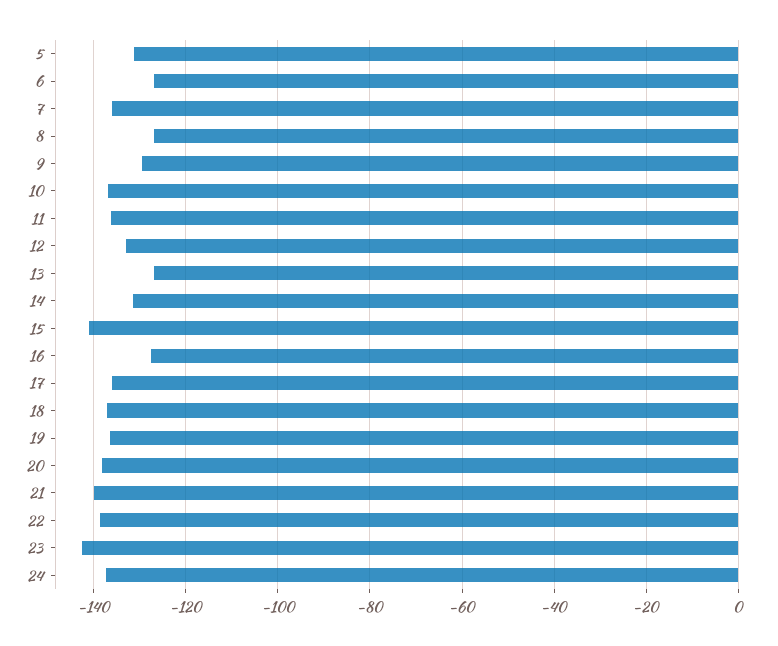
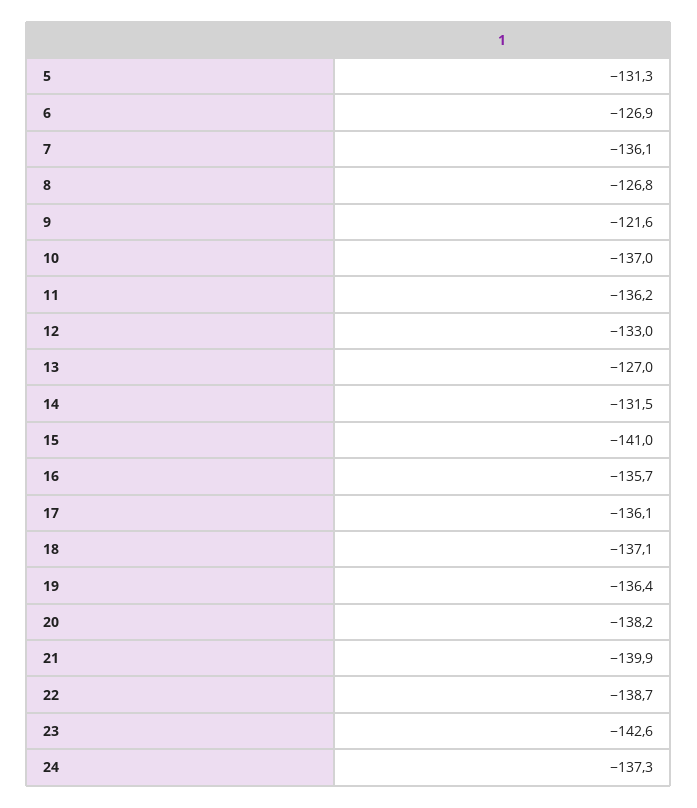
  {
    "5": -131.3,
    "6": -126.9,
    "7": -136.1,
    "8": -126.8,
-   "9": -130,
+   "9": -121.6,
    "10": -137,
    "11": -136.2,
    "12": -133,
    "13": -127,
    "14": -131.5,
    "15": -141,
-   "16": -128,
+   "16": -135.7,
    "17": -136.1,
    "18": -137.1,
    "19": -136.4,
    "20": -138.2,
    "21": -139.9,
    "22": -138.7,
    "23": -142.6,
    "24": -137.3
  }

